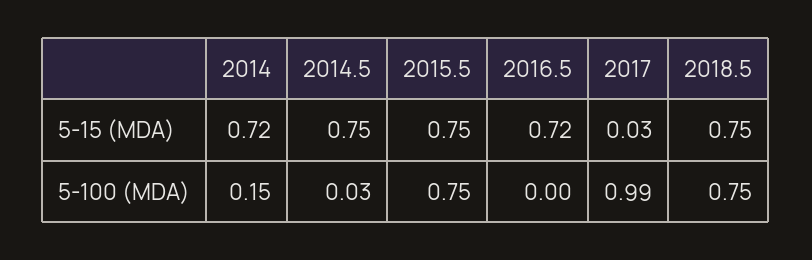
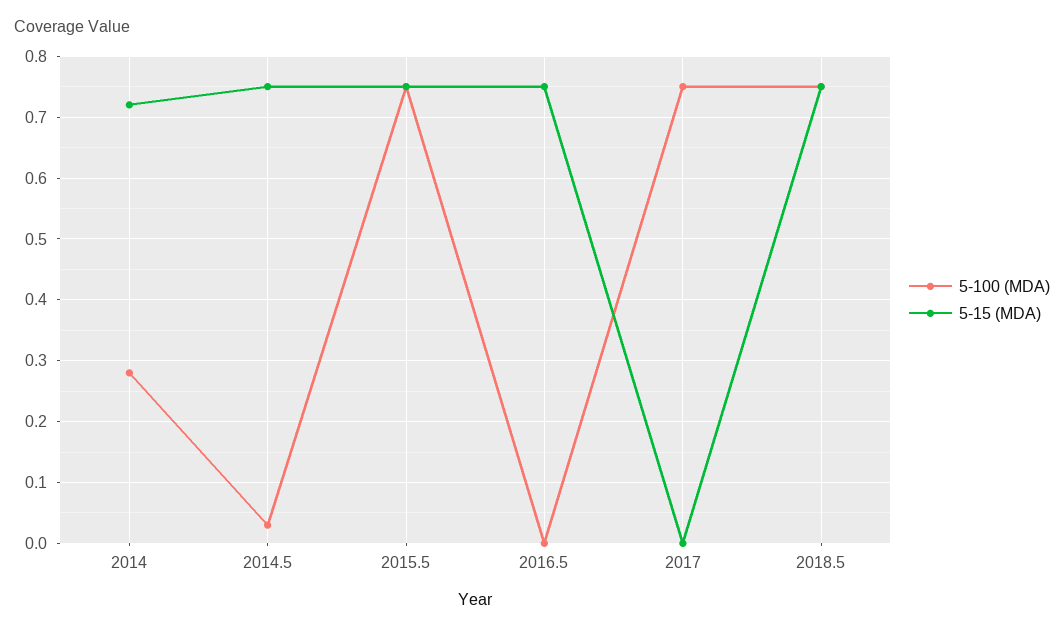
  {
    "5-15 (MDA)": {
      "2014": 0.72,
      "2014.5": 0.75,
      "2015.5": 0.75,
-     "2016.5": 0.72,
+     "2016.5": 0.75,
-     "2017": 0.03,
+     "2017": 0,
      "2018.5": 0.75
    },
    "5-100 (MDA)": {
-     "2014": 0.15,
+     "2014": 0.28,
      "2014.5": 0.03,
      "2015.5": 0.75,
      "2016.5": 0,
-     "2017": 0.99,
+     "2017": 0.75,
      "2018.5": 0.75
    }
  }

